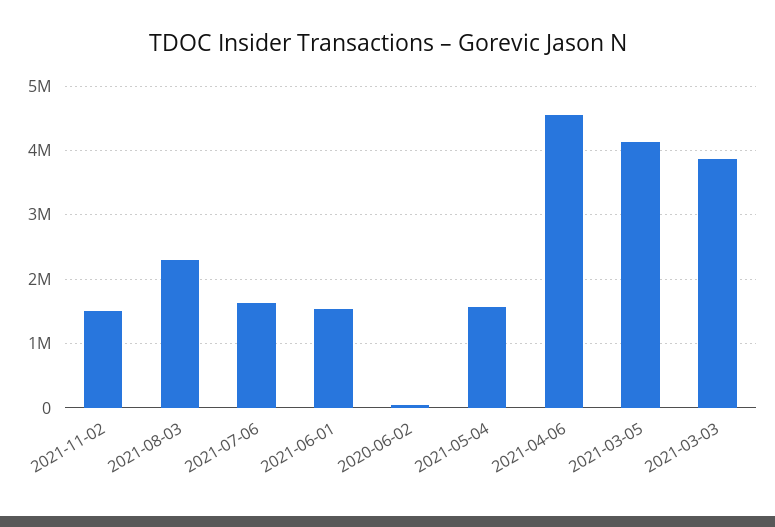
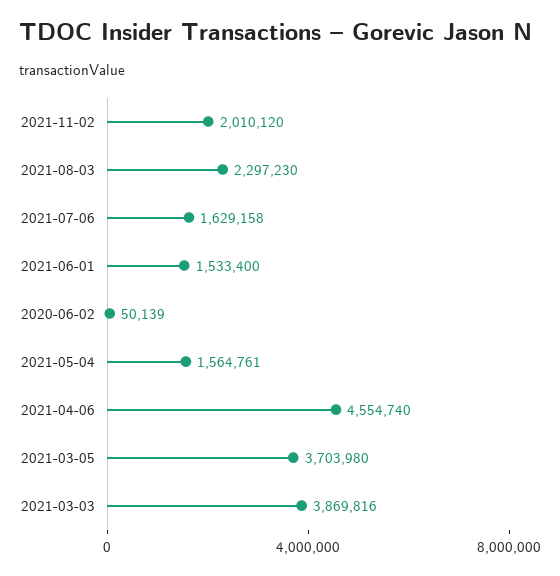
  {
-   "2021-11-02": 1500000,
+   "2021-11-02": 2010120,
    "2021-08-03": 2297230,
    "2021-07-06": 1629158,
    "2021-06-01": 1533400,
    "2020-06-02": 50139,
    "2021-05-04": 1564761,
    "2021-04-06": 4554740,
-   "2021-03-05": 4100000,
+   "2021-03-05": 3703980,
    "2021-03-03": 3869816
  }

